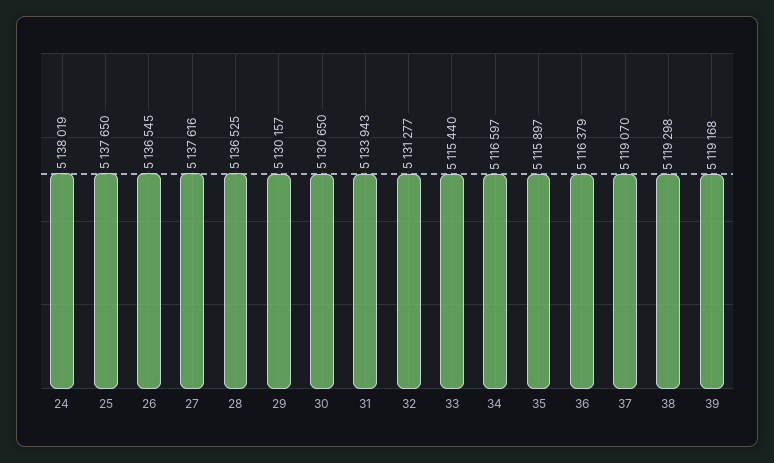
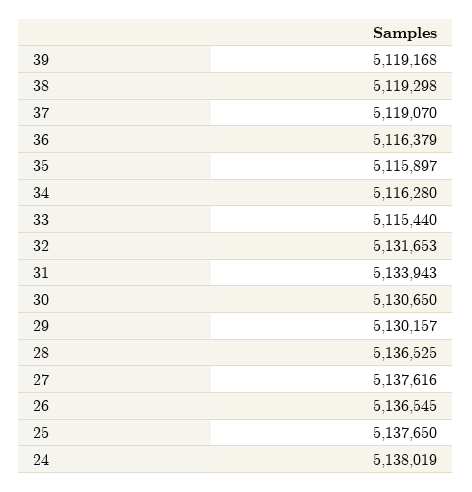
  {
    "24": 5138019,
    "25": 5137650,
    "26": 5136545,
    "27": 5137616,
    "28": 5136525,
    "29": 5130157,
    "30": 5130650,
    "31": 5133943,
-   "32": 5131277,
+   "32": 5131653,
    "33": 5115440,
-   "34": 5116597,
+   "34": 5116280,
    "35": 5115897,
    "36": 5116379,
    "37": 5119070,
    "38": 5119298,
    "39": 5119168
  }

